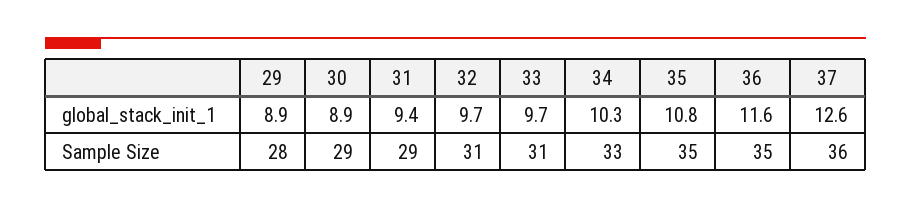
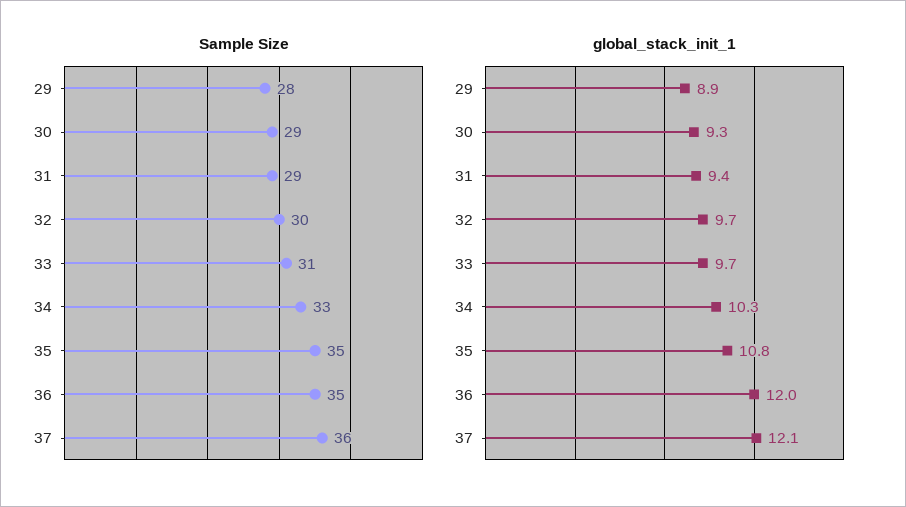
  {
    "global_stack_init_1": {
      "29": 8.9,
-     "30": 8.9,
+     "30": 9.3,
      "31": 9.4,
      "32": 9.7,
      "33": 9.7,
      "34": 10.3,
      "35": 10.8,
-     "36": 11.6,
+     "36": 12,
-     "37": 12.6
+     "37": 12.1
    },
    "Sample Size": {
      "29": 28,
      "30": 29,
      "31": 29,
-     "32": 31,
+     "32": 30,
      "33": 31,
      "34": 33,
      "35": 35,
      "36": 35,
      "37": 36
    }
  }

